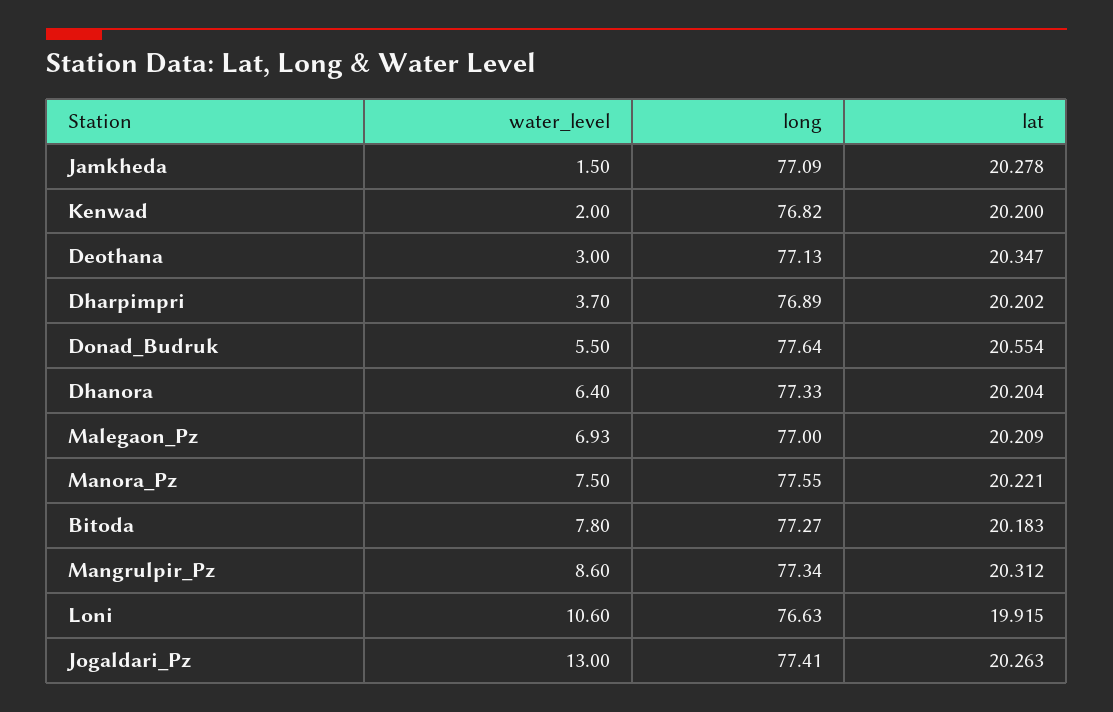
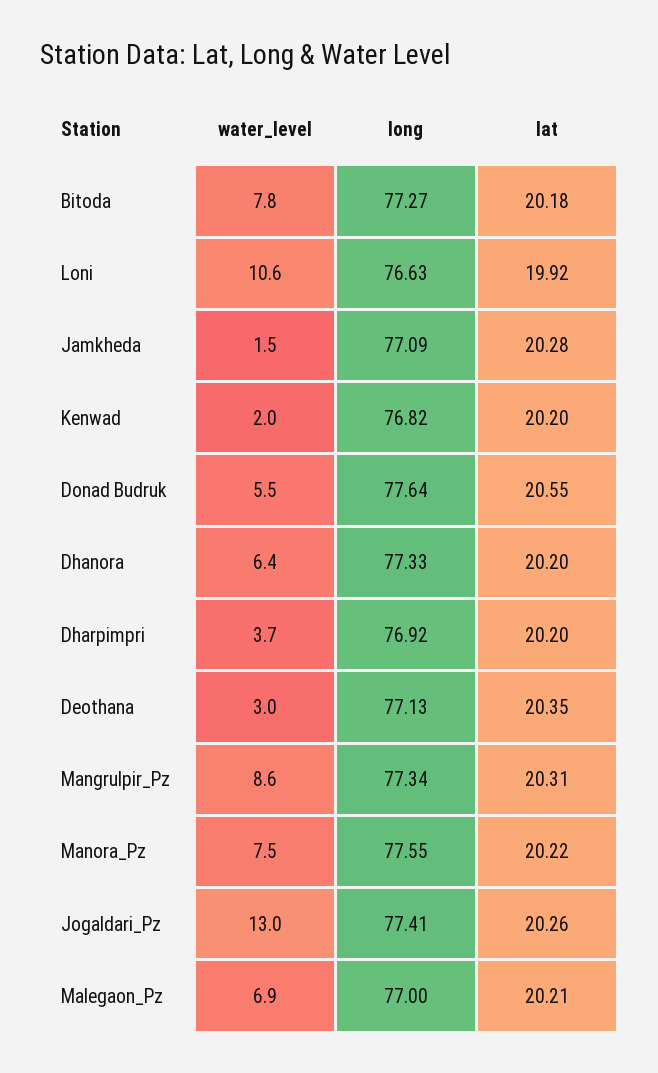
  {
    "water_level": {
      "Jamkheda": 1.5,
      "Kenwad": 2,
      "Deothana": 3,
      "Dharpimpri": 3.7,
      "Donad_Budruk": 5.5,
      "Dhanora": 6.4,
      "Malegaon_Pz": 6.93,
      "Manora_Pz": 7.5,
      "Bitoda": 7.8,
      "Mangrulpir_Pz": 8.6,
      "Loni": 10.6,
      "Jogaldari_Pz": 13
    },
    "long": {
      "Jamkheda": 77.09,
      "Kenwad": 76.82,
      "Deothana": 77.13,
-     "Dharpimpri": 76.89,
+     "Dharpimpri": 76.92,
      "Donad_Budruk": 77.64,
      "Dhanora": 77.33,
      "Malegaon_Pz": 77,
      "Manora_Pz": 77.55,
      "Bitoda": 77.27,
      "Mangrulpir_Pz": 77.34,
      "Loni": 76.63,
      "Jogaldari_Pz": 77.41
    },
    "lat": {
      "Jamkheda": 20.278,
      "Kenwad": 20.2,
      "Deothana": 20.347,
      "Dharpimpri": 20.202,
      "Donad_Budruk": 20.554,
      "Dhanora": 20.204,
      "Malegaon_Pz": 20.209,
      "Manora_Pz": 20.221,
      "Bitoda": 20.183,
      "Mangrulpir_Pz": 20.312,
      "Loni": 19.915,
      "Jogaldari_Pz": 20.263
    }
  }

